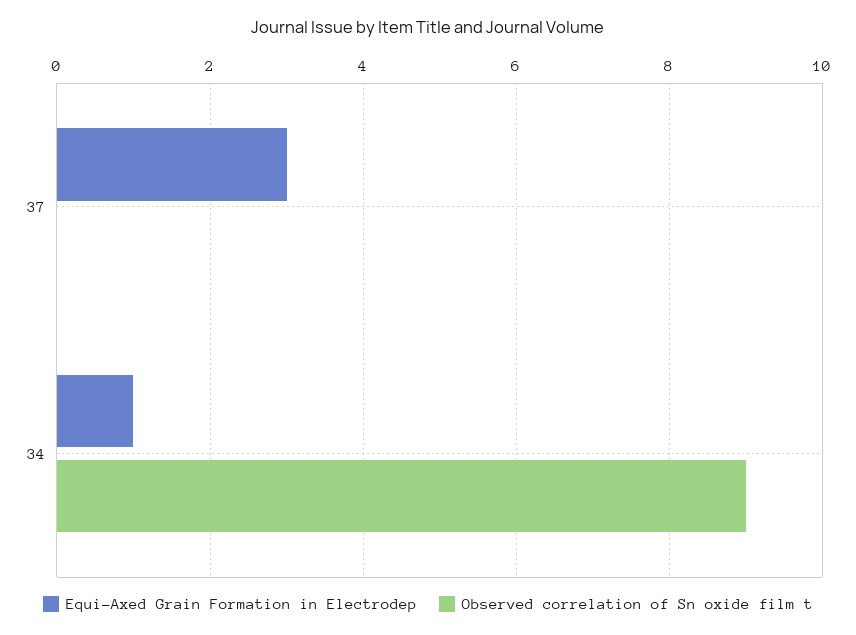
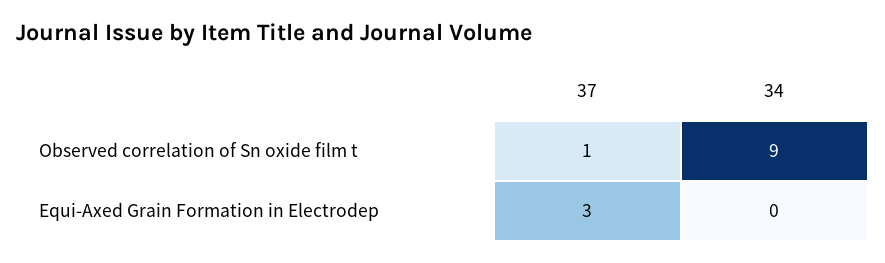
  {
    "Equi-Axed Grain Formation in Electrodep": {
      "37": 3,
-     "34": 1
+     "34": 0
    },
    "Observed correlation of Sn oxide film t": {
-     "37": 0,
+     "37": 1,
      "34": 9
    }
  }

